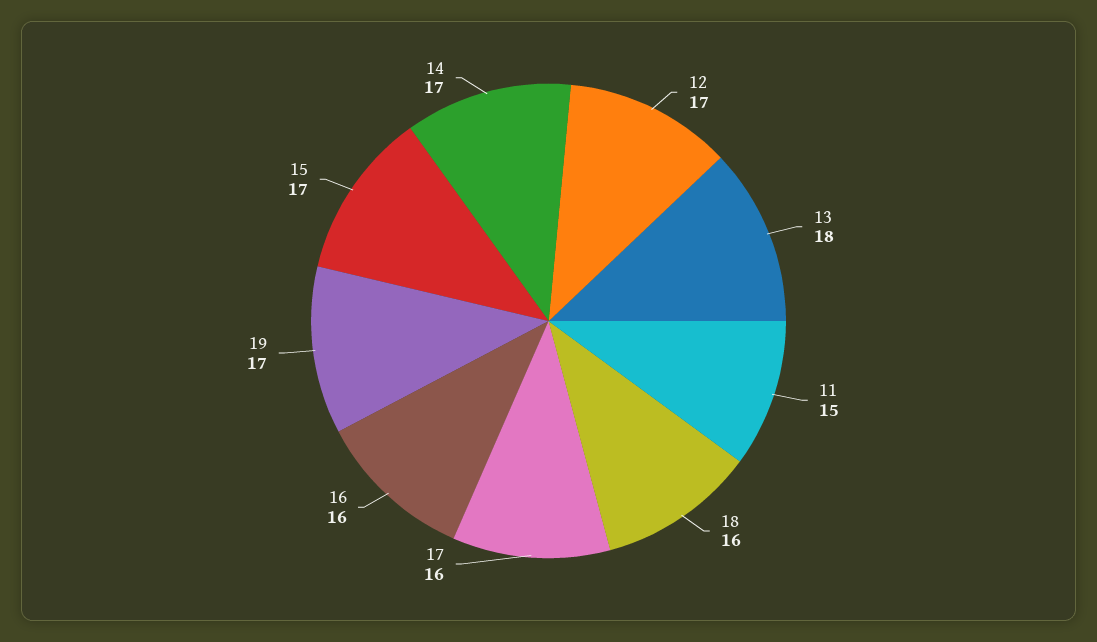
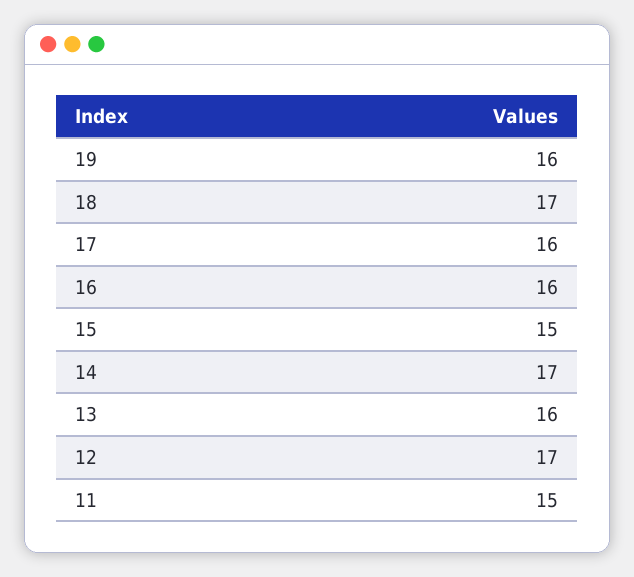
  {
    "12": 17,
-   "13": 18,
+   "13": 16,
    "11": 15,
-   "18": 16,
+   "18": 17,
    "17": 16,
    "16": 16,
-   "19": 17,
+   "19": 16,
-   "15": 17,
+   "15": 15,
    "14": 17
  }

